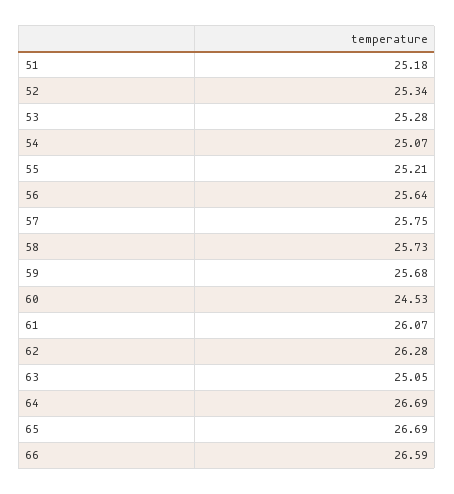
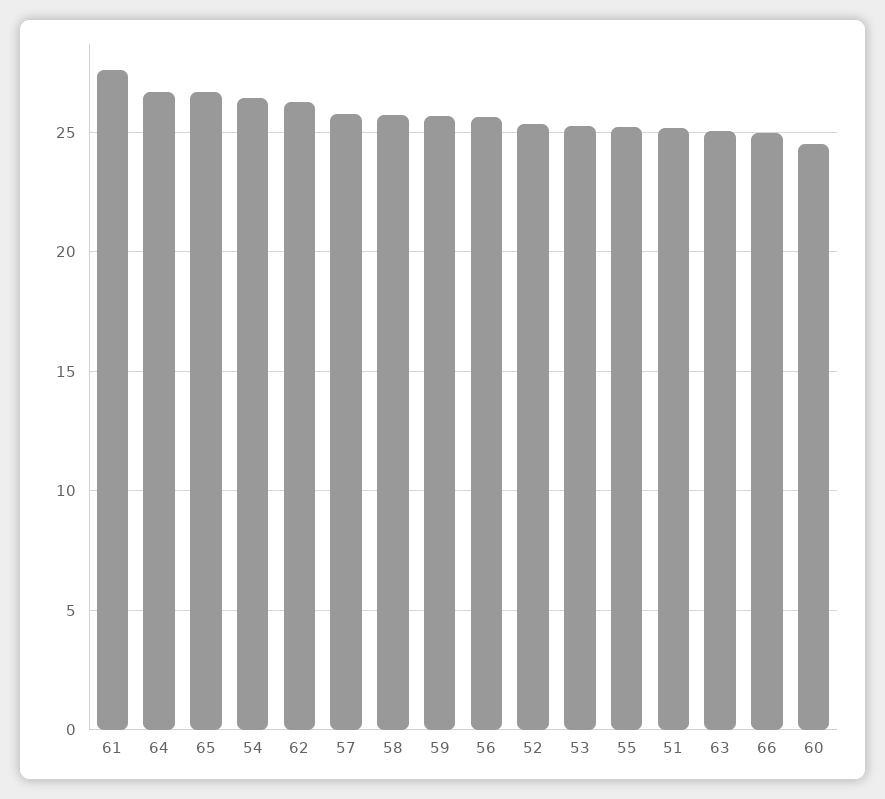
  {
    "51": 25.18,
    "52": 25.34,
    "53": 25.28,
-   "54": 25.07,
+   "54": 26.5,
    "55": 25.21,
    "56": 25.64,
    "57": 25.75,
    "58": 25.73,
    "59": 25.68,
    "60": 24.53,
-   "61": 26.07,
+   "61": 27.5,
    "62": 26.28,
    "63": 25.05,
    "64": 26.69,
    "65": 26.69,
-   "66": 26.59
+   "66": 25
  }

